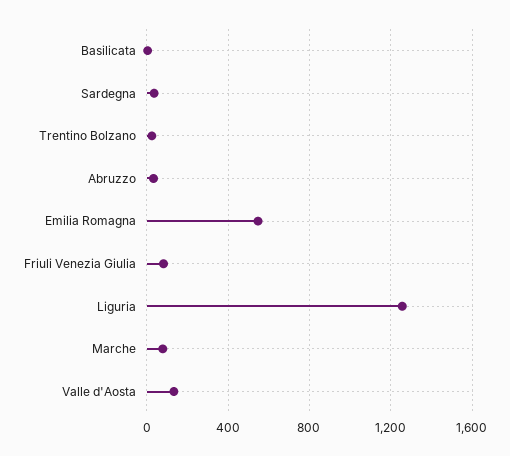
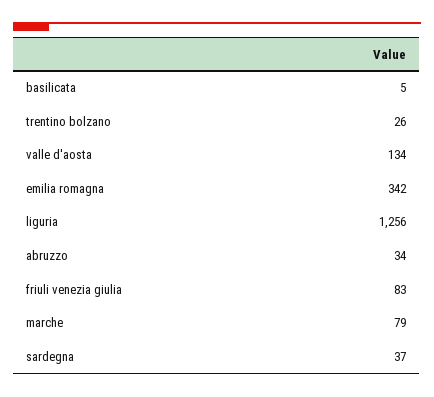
  {
    "Basilicata": 5,
    "Sardegna": 37,
    "Trentino Bolzano": 26,
    "Abruzzo": 34,
-   "Emilia Romagna": 550,
+   "Emilia Romagna": 342,
    "Friuli Venezia Giulia": 83,
    "Liguria": 1256,
    "Marche": 79,
    "Valle d'Aosta": 134
  }

